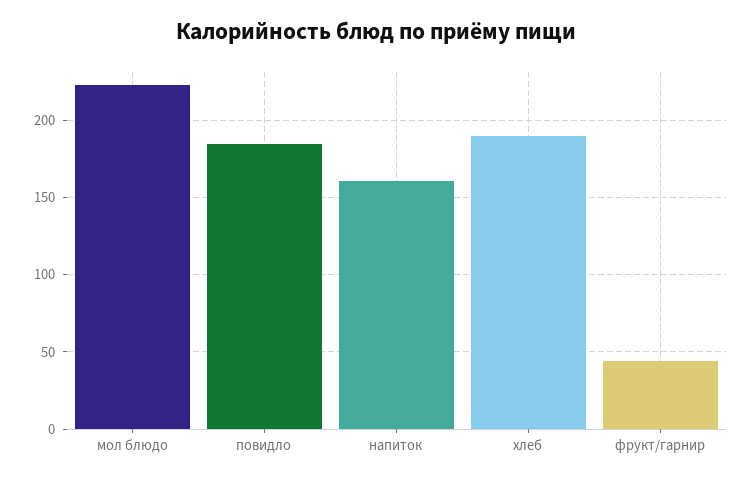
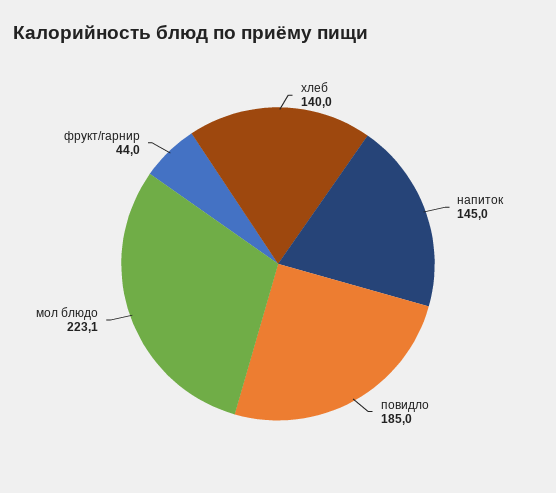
  {
    "мол блюдо": 223.1,
    "повидло": 185,
-   "напиток": 160,
+   "напиток": 145,
-   "хлеб": 190,
+   "хлеб": 140,
    "фрукт/гарнир": 44
  }

